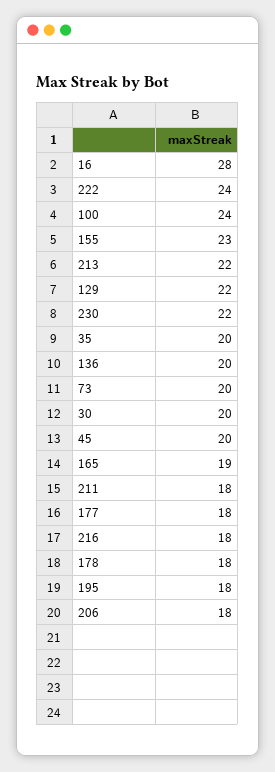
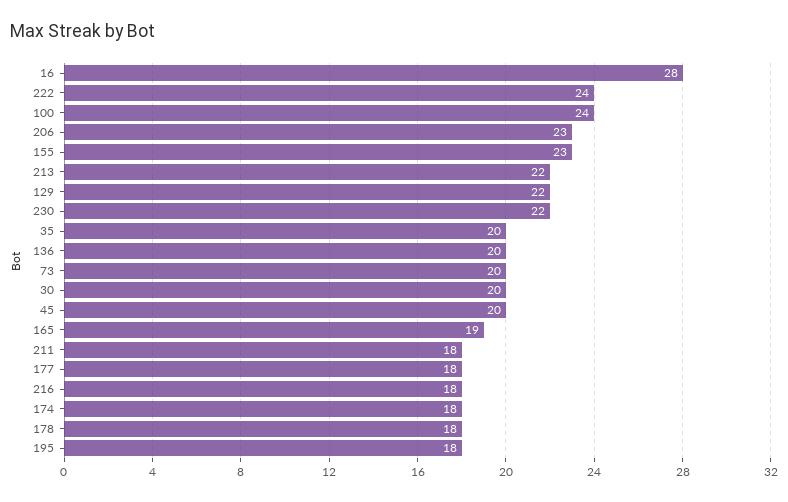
  {
    "16": 28,
    "222": 24,
    "100": 24,
    "155": 23,
    "213": 22,
    "129": 22,
    "230": 22,
    "35": 20,
    "136": 20,
    "73": 20,
    "30": 20,
    "45": 20,
    "165": 19,
    "211": 18,
    "177": 18,
    "216": 18,
    "178": 18,
    "195": 18,
-   "206": 18
+   "206": 23,
+   "174": 18
  }

